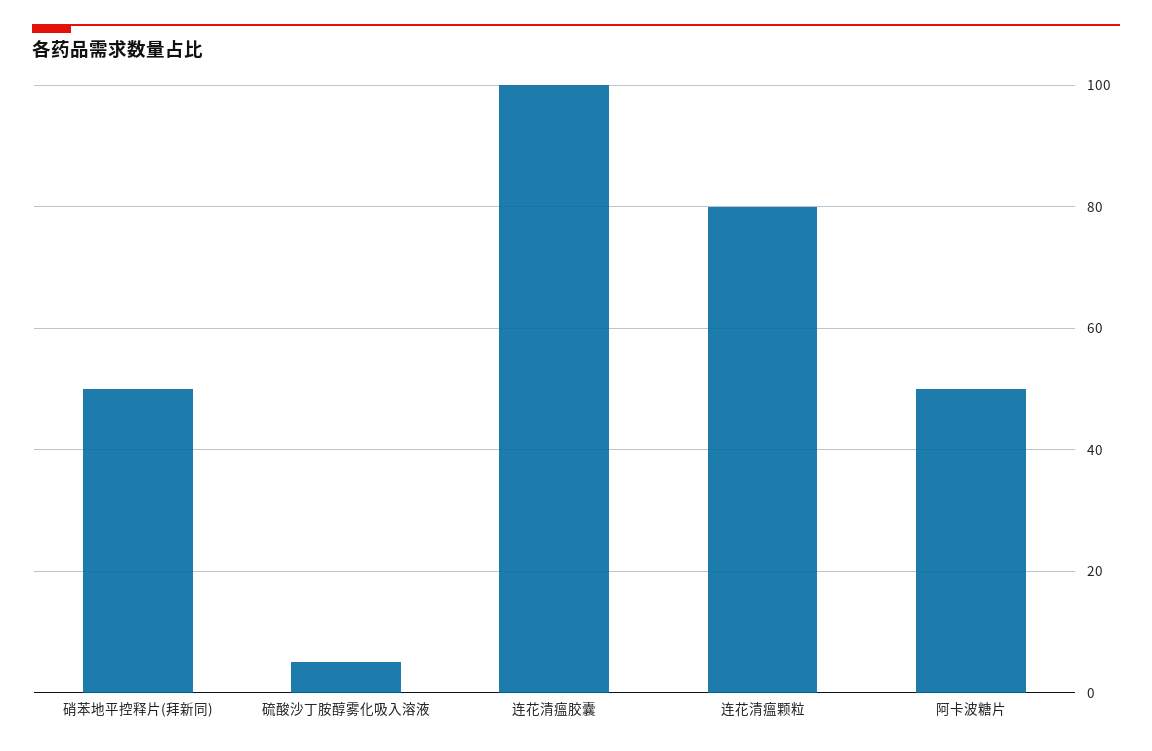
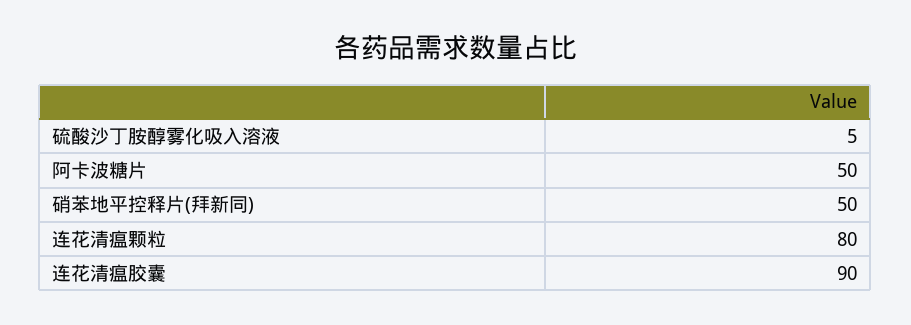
  {
    "硝苯地平控释片(拜新同)": 50,
    "硫酸沙丁胺醇雾化吸入溶液": 5,
-   "连花清瘟胶囊": 100,
+   "连花清瘟胶囊": 90,
    "连花清瘟颗粒": 80,
    "阿卡波糖片": 50
  }

